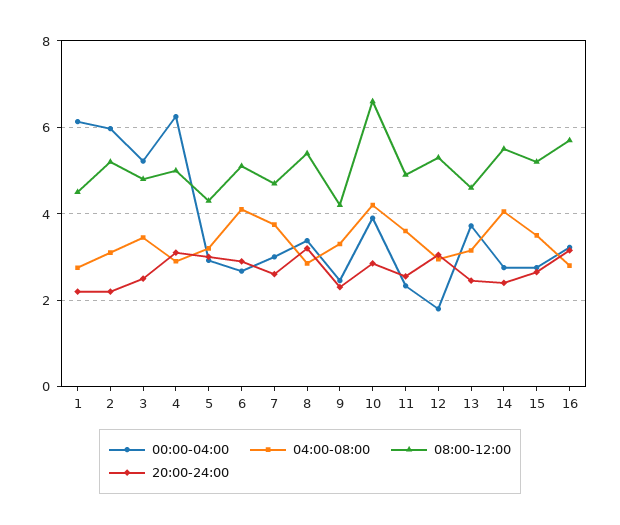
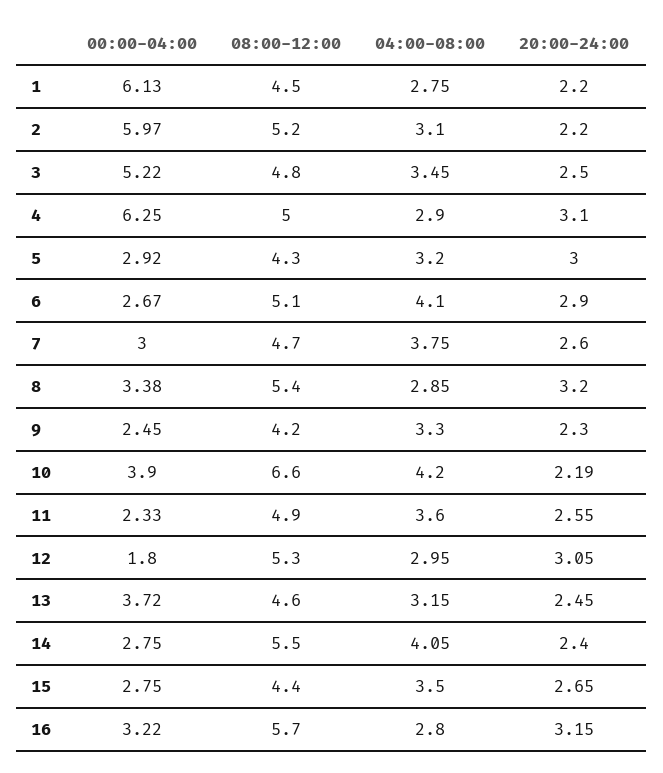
  {
    "00:00-04:00": {
      "1": 6.13,
      "2": 5.97,
      "3": 5.22,
      "4": 6.25,
      "5": 2.92,
      "6": 2.67,
      "7": 3,
      "8": 3.38,
      "9": 2.45,
      "10": 3.9,
      "11": 2.33,
      "12": 1.8,
      "13": 3.72,
      "14": 2.75,
      "15": 2.75,
      "16": 3.22
    },
    "04:00-08:00": {
      "1": 2.75,
      "2": 3.1,
      "3": 3.45,
      "4": 2.9,
      "5": 3.2,
      "6": 4.1,
      "7": 3.75,
      "8": 2.85,
      "9": 3.3,
      "10": 4.2,
      "11": 3.6,
      "12": 2.95,
      "13": 3.15,
      "14": 4.05,
      "15": 3.5,
      "16": 2.8
    },
    "08:00-12:00": {
      "1": 4.5,
      "2": 5.2,
      "3": 4.8,
      "4": 5,
      "5": 4.3,
      "6": 5.1,
      "7": 4.7,
      "8": 5.4,
      "9": 4.2,
      "10": 6.6,
      "11": 4.9,
      "12": 5.3,
      "13": 4.6,
      "14": 5.5,
-     "15": 5.2,
+     "15": 4.4,
      "16": 5.7
    },
    "20:00-24:00": {
      "1": 2.2,
      "2": 2.2,
      "3": 2.5,
      "4": 3.1,
      "5": 3,
      "6": 2.9,
      "7": 2.6,
      "8": 3.2,
      "9": 2.3,
-     "10": 2.8,
+     "10": 2.19,
      "11": 2.55,
      "12": 3.05,
      "13": 2.45,
      "14": 2.4,
      "15": 2.65,
      "16": 3.15
    }
  }

